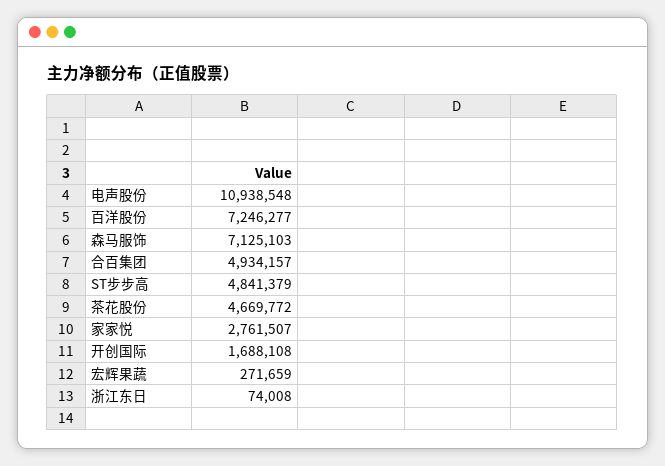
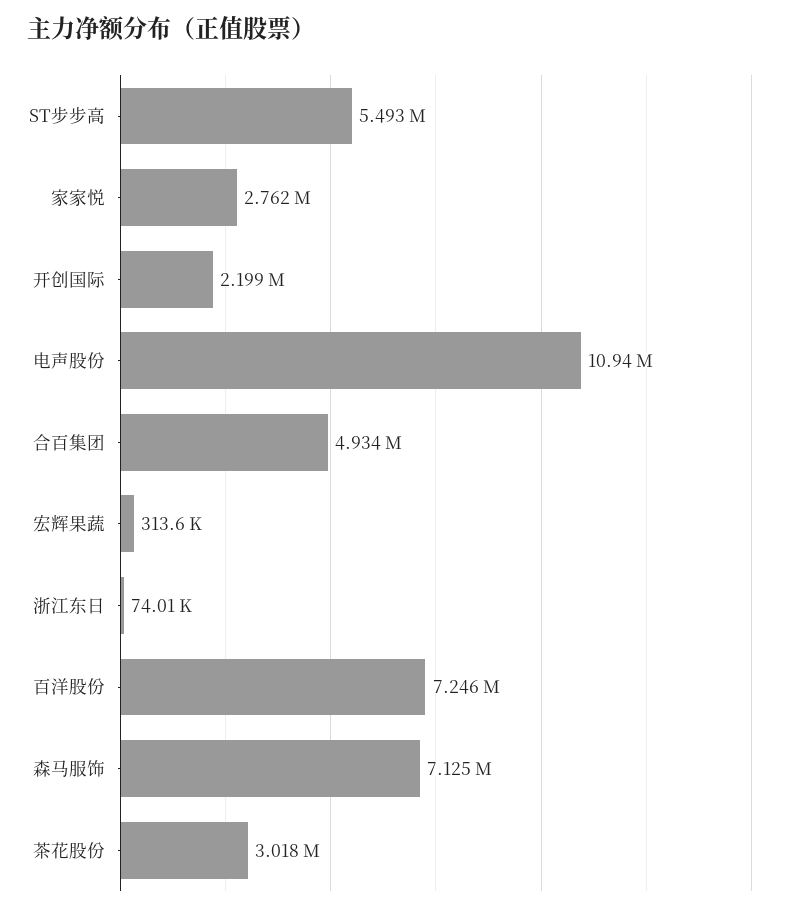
  {
    "电声股份": 10938548,
    "百洋股份": 7246277,
    "森马服饰": 7125103,
    "合百集团": 4934157,
-   "ST步步高": 4841379,
+   "ST步步高": 5493000,
-   "茶花股份": 4669772,
+   "茶花股份": 3018000,
    "家家悦": 2761507,
-   "开创国际": 1688108,
+   "开创国际": 2199000,
-   "宏辉果蔬": 271659,
+   "宏辉果蔬": 313600,
    "浙江东日": 74008
  }

